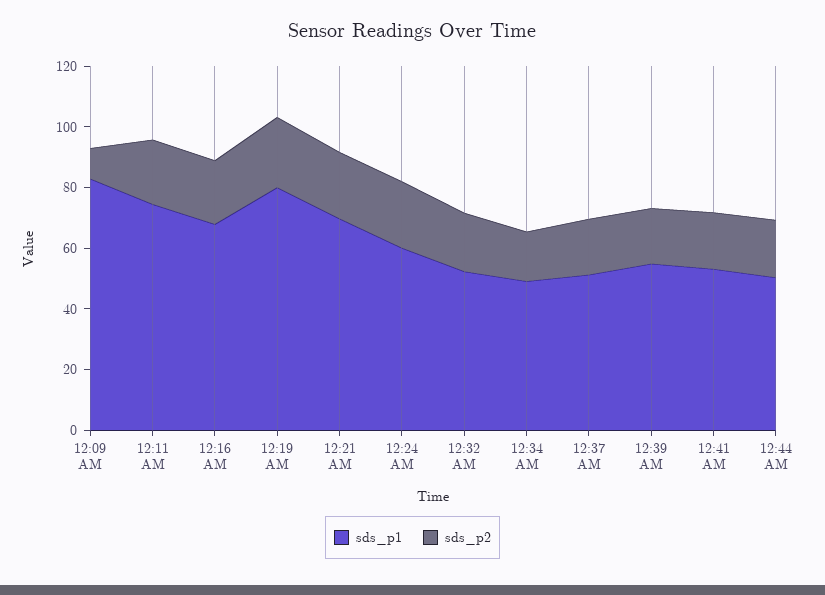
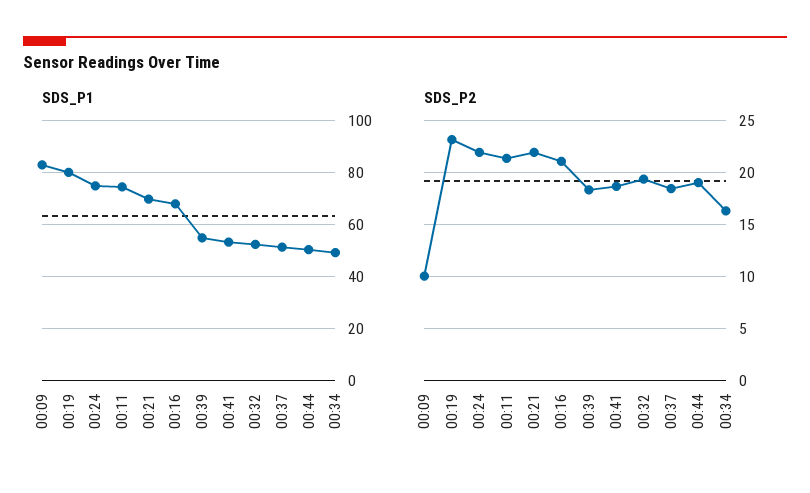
  {
    "sds_p1": {
      "12:09 AM": 82.5,
      "12:11 AM": 75,
      "12:16 AM": 67.5,
      "12:19 AM": 80,
      "12:21 AM": 70,
-     "12:24 AM": 60,
+     "12:24 AM": 75,
      "12:32 AM": 52.5,
      "12:34 AM": 50,
      "12:37 AM": 50,
      "12:39 AM": 55,
      "12:41 AM": 52.5,
      "12:44 AM": 50
    },
    "sds_p2": {
      "12:09 AM": 10,
      "12:11 AM": 21,
      "12:16 AM": 21,
      "12:19 AM": 23,
      "12:21 AM": 22,
      "12:24 AM": 22,
      "12:32 AM": 19,
      "12:34 AM": 16,
      "12:37 AM": 18,
      "12:39 AM": 18,
      "12:41 AM": 19,
      "12:44 AM": 19
    }
  }

